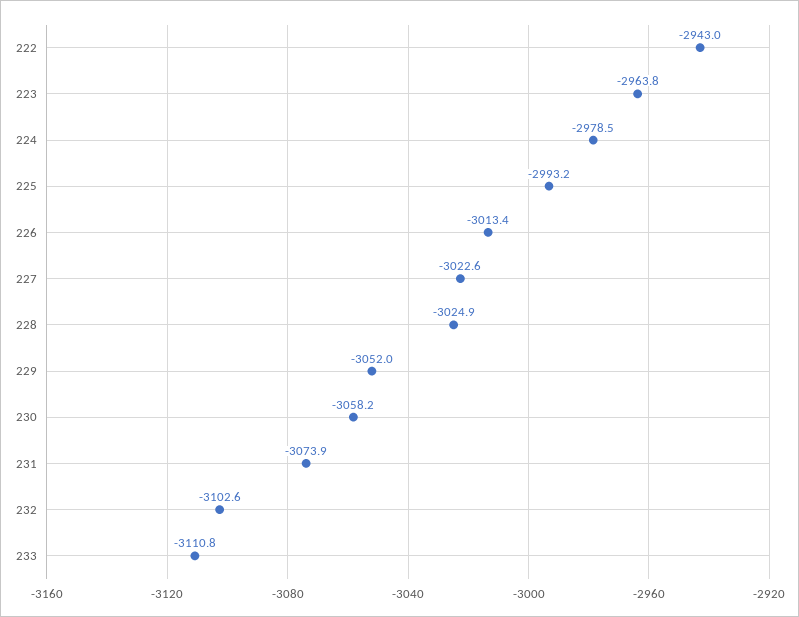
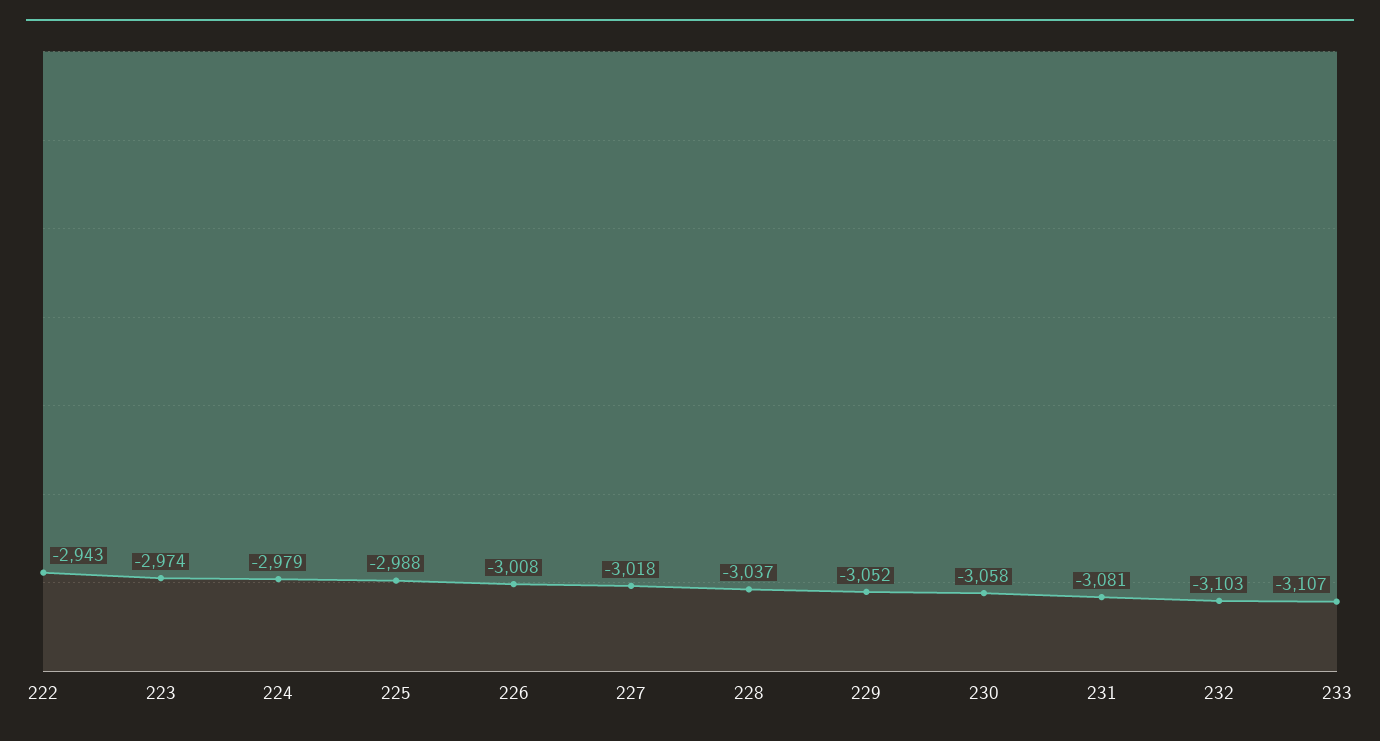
  {
    "222": -2943,
-   "223": -2963.8,
+   "223": -2974,
    "224": -2978.5,
-   "225": -2993.2,
+   "225": -2988,
-   "226": -3013.4,
+   "226": -3008,
-   "227": -3022.6,
+   "227": -3018,
-   "228": -3024.9,
+   "228": -3037,
    "229": -3052,
    "230": -3058.2,
-   "231": -3073.9,
+   "231": -3081,
    "232": -3102.6,
-   "233": -3110.8
+   "233": -3107
  }

